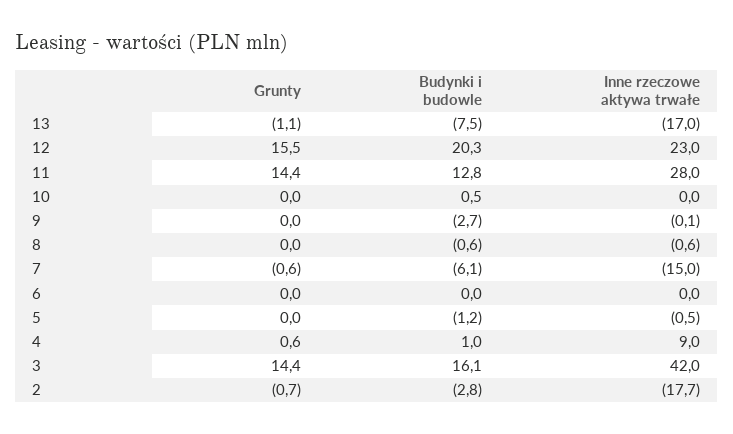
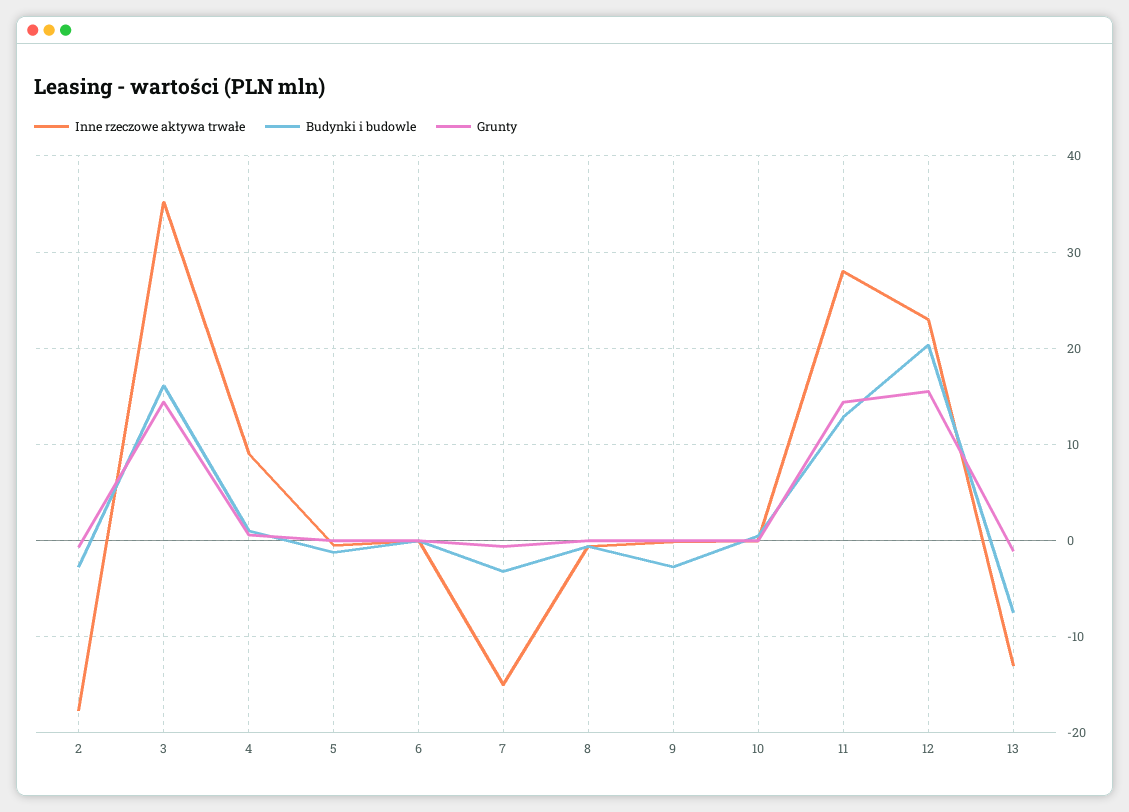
  {
    "Grunty": {
      "13": -1.1,
      "12": 15.5,
      "11": 14.4,
      "10": 0,
      "9": 0,
      "8": 0,
      "7": -0.6,
      "6": 0,
      "5": 0,
      "4": 0.6,
      "3": 14.4,
      "2": -0.7
    },
    "Budynki i budowle": {
      "13": -7.5,
      "12": 20.3,
      "11": 12.8,
      "10": 0.5,
      "9": -2.7,
      "8": -0.6,
-     "7": -6.1,
+     "7": -3,
      "6": 0,
      "5": -1.2,
      "4": 1,
      "3": 16.1,
      "2": -2.8
    },
    "Inne rzeczowe aktywa trwałe": {
-     "13": -17,
+     "13": -13,
      "12": 23,
      "11": 28,
      "10": 0,
      "9": -0.1,
      "8": -0.6,
      "7": -15,
      "6": 0,
      "5": -0.5,
      "4": 9,
-     "3": 42,
+     "3": 35,
      "2": -17.7
    }
  }

